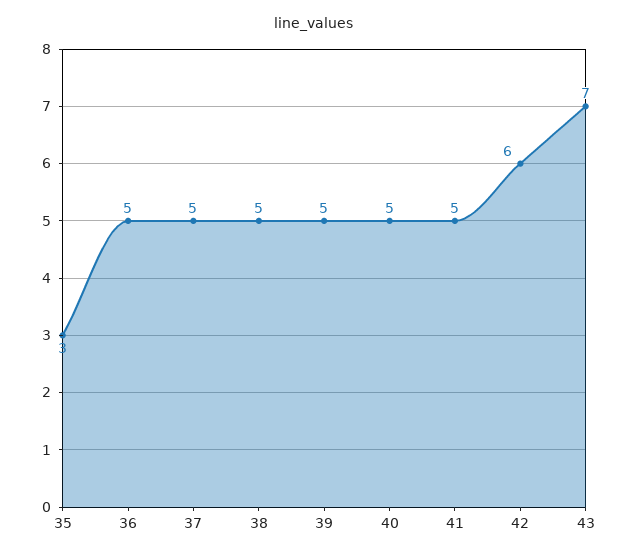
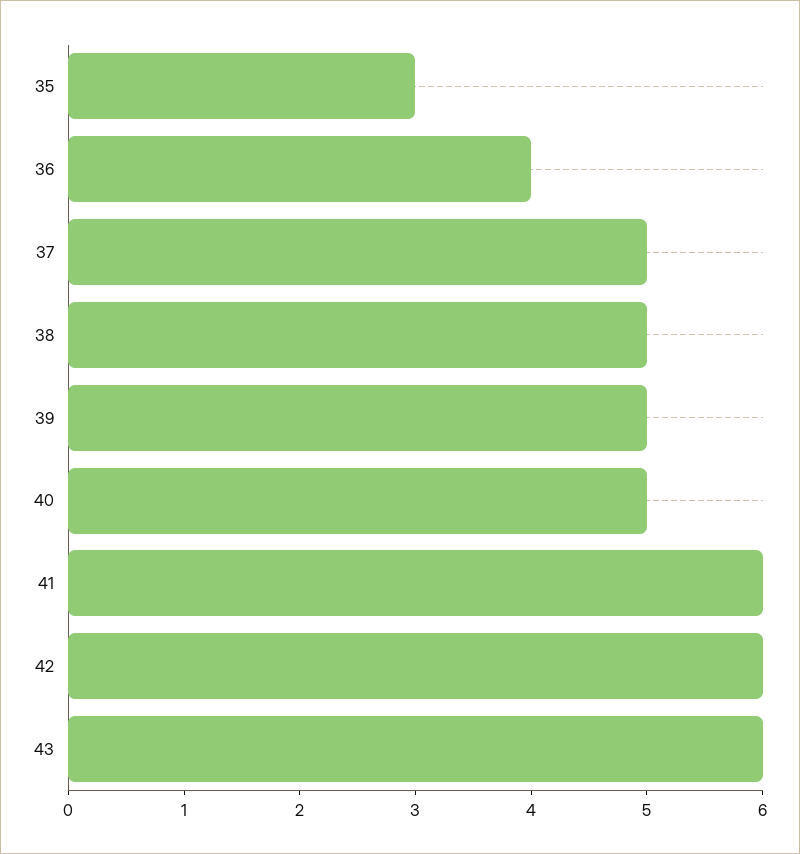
  {
    "35": 3,
-   "36": 5,
+   "36": 4,
    "37": 5,
    "38": 5,
    "39": 5,
    "40": 5,
-   "41": 5,
+   "41": 6,
    "42": 6,
-   "43": 7
+   "43": 6
  }

